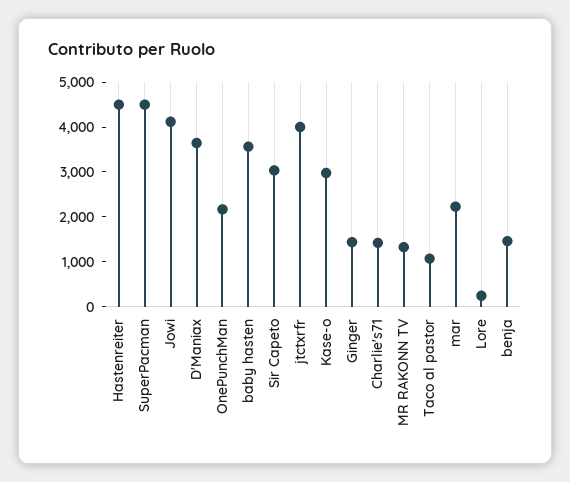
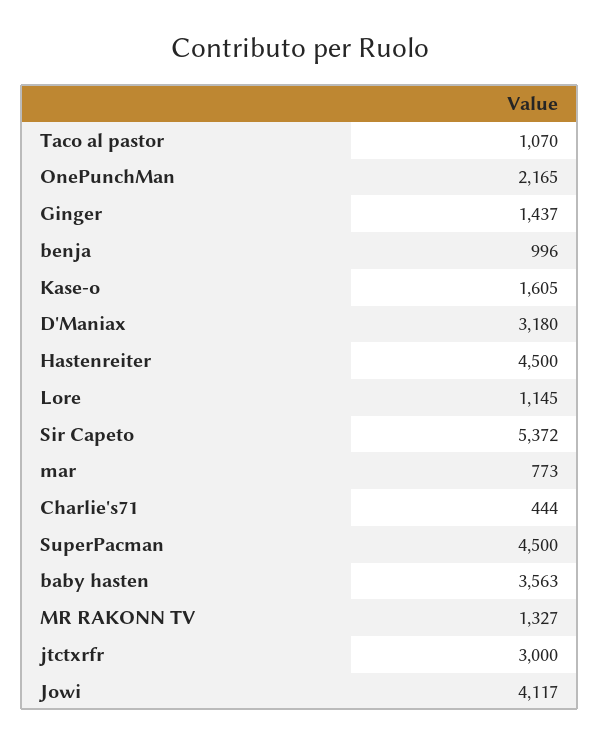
  {
    "Hastenreiter": 4500,
    "SuperPacman": 4500,
    "Jowi": 4117,
-   "D'Maniax": 3600,
+   "D'Maniax": 3180,
    "OnePunchMan": 2165,
    "baby hasten": 3563,
-   "Sir Capeto": 3000,
+   "Sir Capeto": 5372,
-   "jtctxrfr": 4000,
+   "jtctxrfr": 3000,
-   "Kase-o": 3000,
+   "Kase-o": 1605,
    "Ginger": 1437,
-   "Charlie's71": 1400,
+   "Charlie's71": 444,
    "MR RAKONN TV": 1327,
    "Taco al pastor": 1070,
-   "mar": 2200,
+   "mar": 773,
-   "Lore": 200,
+   "Lore": 1145,
-   "benja": 1400
+   "benja": 996
  }

